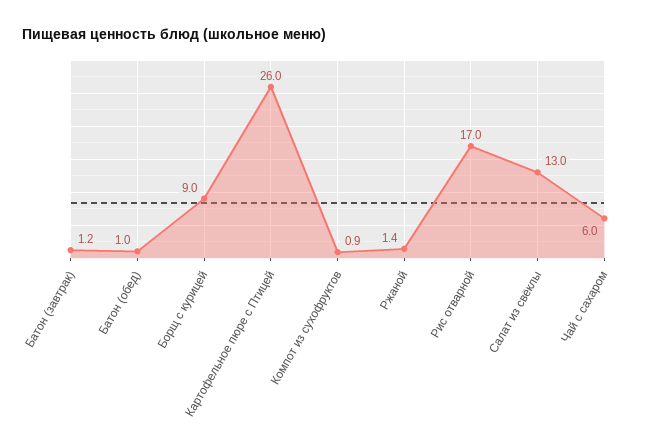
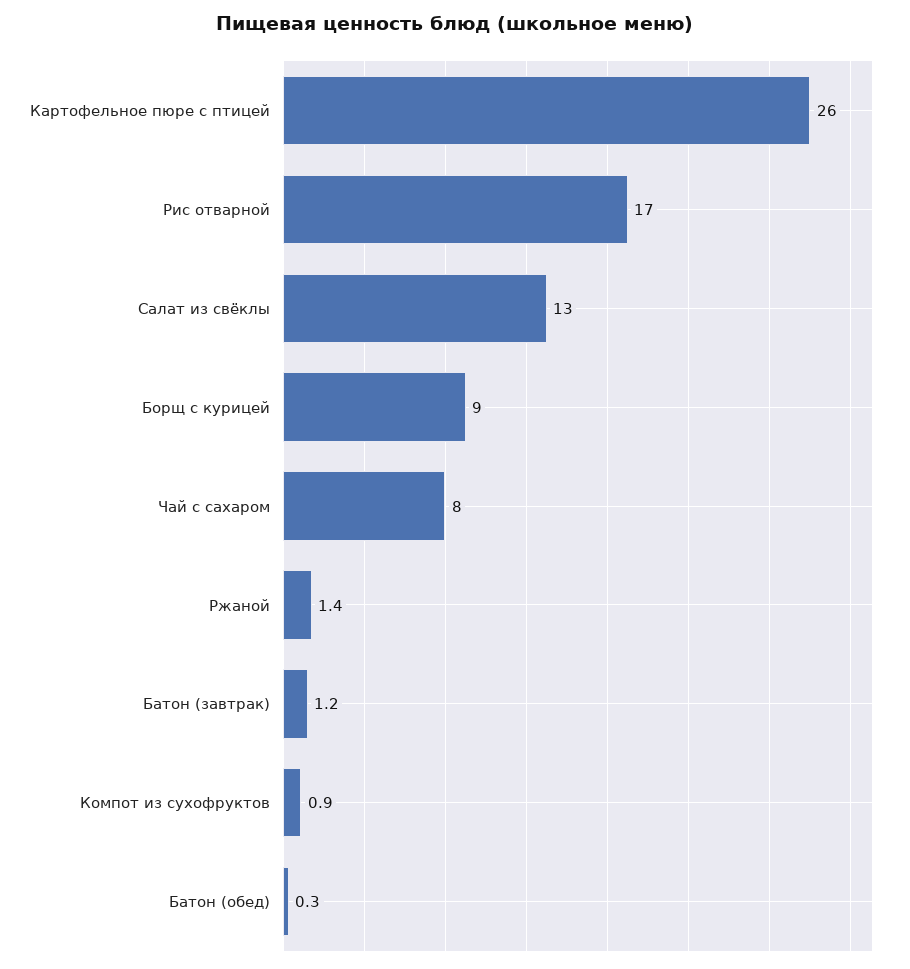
  {
    "Батон (завтрак)": 1.2,
-   "Батон (обед)": 1,
+   "Батон (обед)": 0.3,
    "Борщ с курицей": 9,
    "Картофельное пюре с Птицей": 26,
    "Компот из сухофруктов": 0.9,
    "Ржаной": 1.4,
    "Рис отварной": 17,
    "Салат из свёклы": 13,
-   "Чай с сахаром": 6
+   "Чай с сахаром": 8
  }

